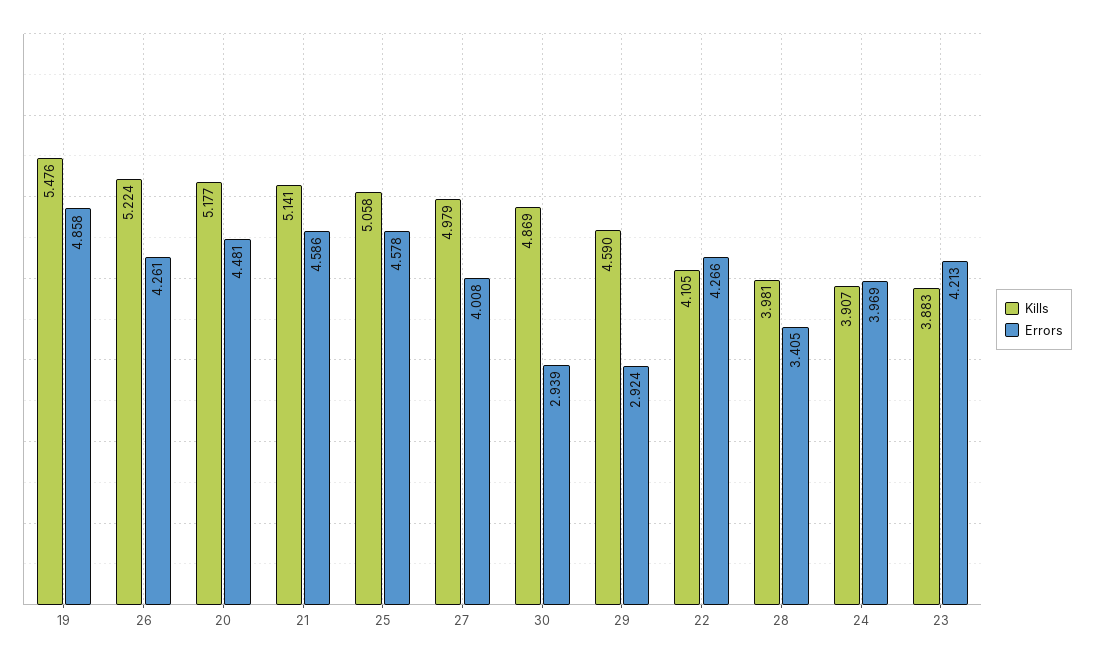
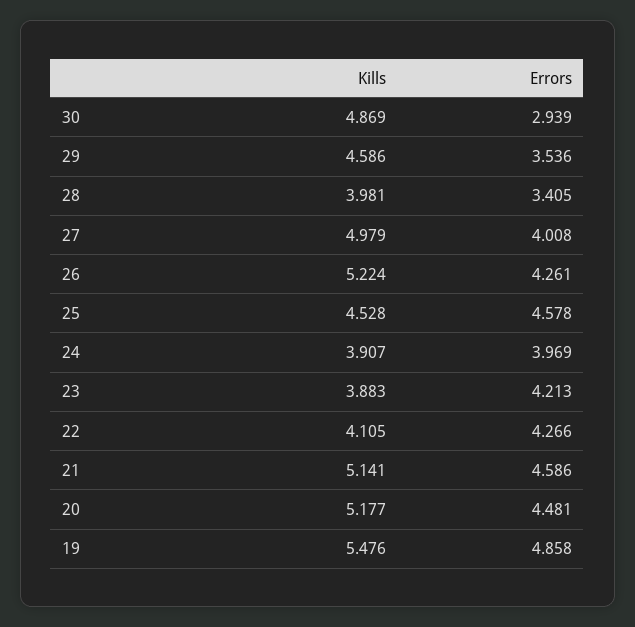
  {
    "Kills": {
      "19": 5.476,
      "26": 5.224,
      "20": 5.177,
      "21": 5.141,
-     "25": 5.058,
+     "25": 4.528,
      "27": 4.979,
      "30": 4.869,
-     "29": 4.59,
+     "29": 4.586,
      "22": 4.105,
      "28": 3.981,
      "24": 3.907,
      "23": 3.883
    },
    "Errors": {
      "19": 4.858,
      "26": 4.261,
      "20": 4.481,
      "21": 4.586,
      "25": 4.578,
      "27": 4.008,
      "30": 2.939,
-     "29": 2.924,
+     "29": 3.536,
      "22": 4.266,
      "28": 3.405,
      "24": 3.969,
      "23": 4.213
    }
  }

